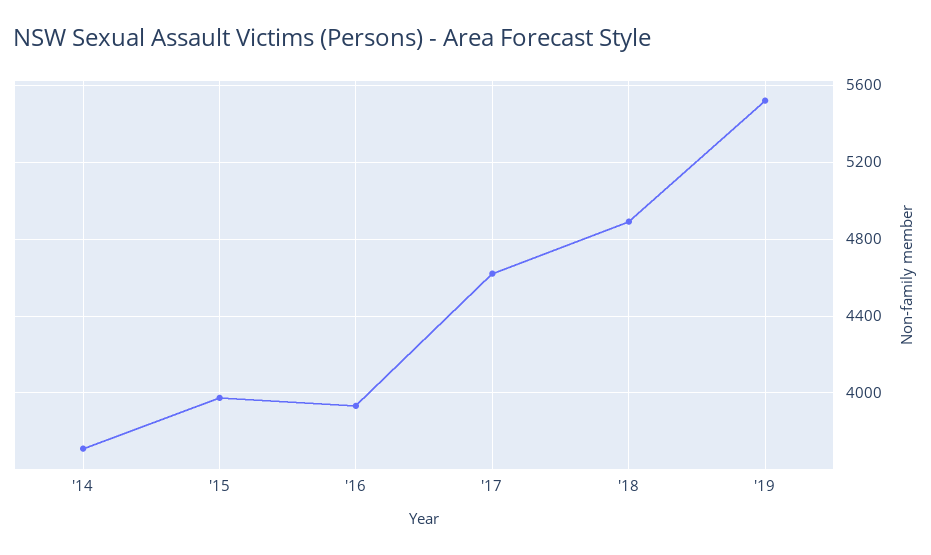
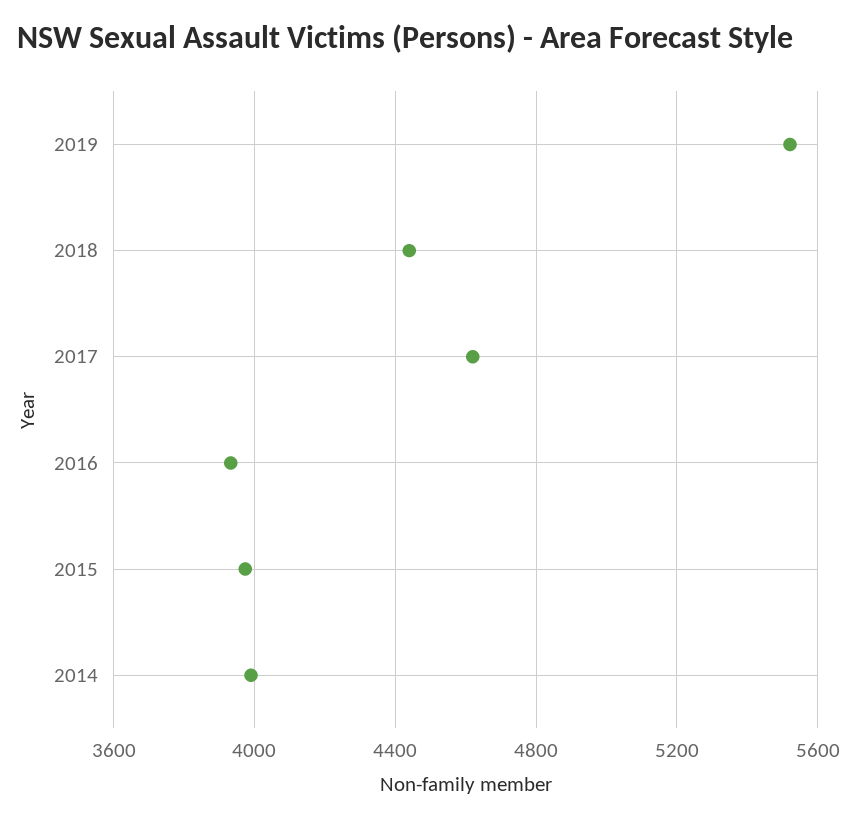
  {
-   "'14": 3700,
+   "'14": 4000,
    "'15": 3950,
    "'16": 3950,
    "'17": 4600,
-   "'18": 4900,
+   "'18": 4450,
    "'19": 5500
  }

